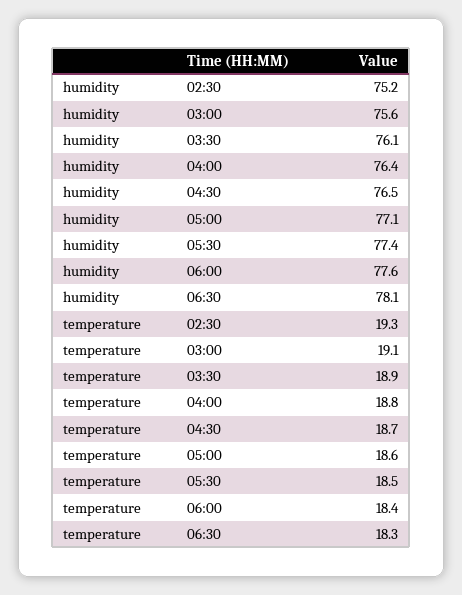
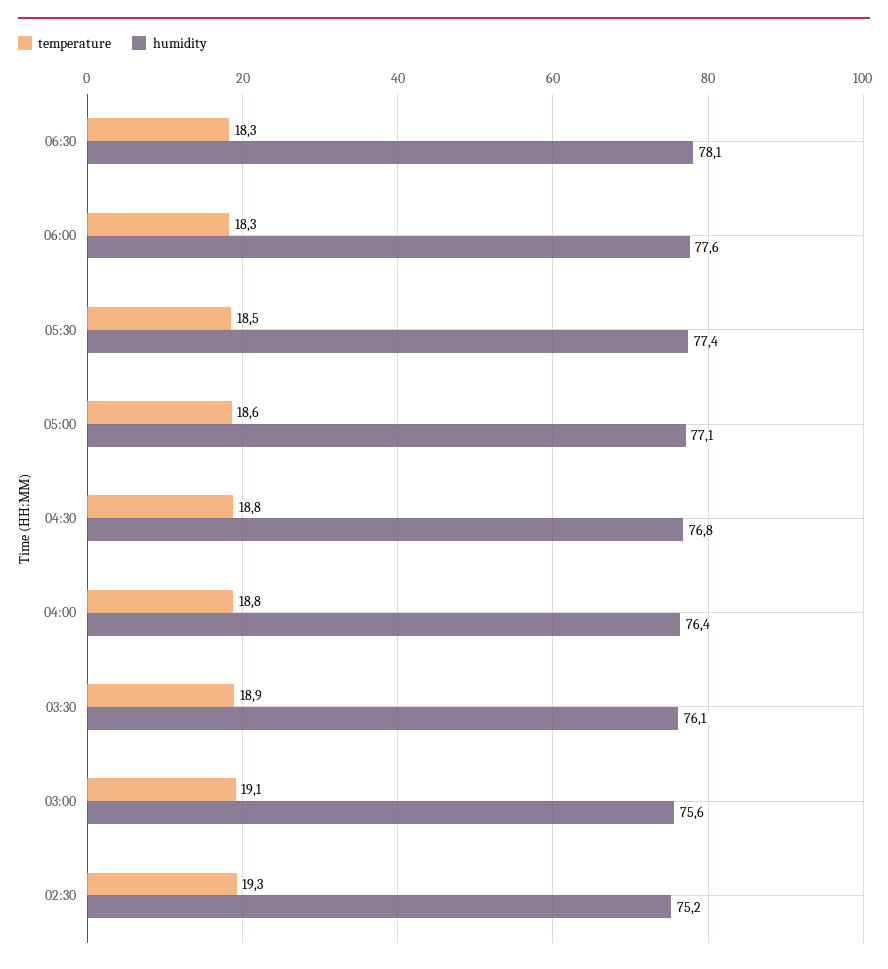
  {
    "humidity": {
      "02:30": 75.2,
      "03:00": 75.6,
      "03:30": 76.1,
      "04:00": 76.4,
-     "04:30": 76.5,
+     "04:30": 76.8,
      "05:00": 77.1,
      "05:30": 77.4,
      "06:00": 77.6,
      "06:30": 78.1
    },
    "temperature": {
      "02:30": 19.3,
      "03:00": 19.1,
      "03:30": 18.9,
      "04:00": 18.8,
-     "04:30": 18.7,
+     "04:30": 18.8,
      "05:00": 18.6,
      "05:30": 18.5,
-     "06:00": 18.4,
+     "06:00": 18.3,
      "06:30": 18.3
    }
  }

